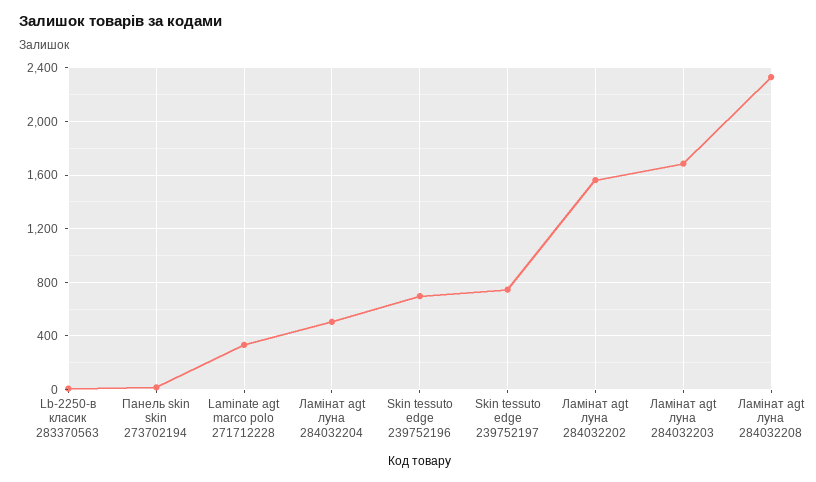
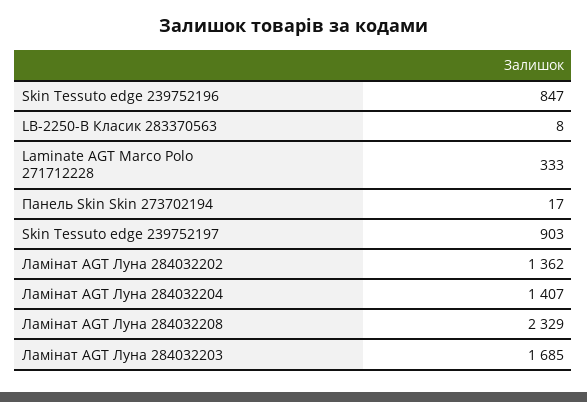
  {
    "Lb-2250-в класик 283370563": 8,
    "Панель skin skin 273702194": 17,
    "Laminate agt marco polo 271712228": 333,
-   "Ламінат agt луна 284032204": 500,
+   "Ламінат agt луна 284032204": 1407,
-   "Skin tessuto edge 239752196": 700,
+   "Skin tessuto edge 239752196": 847,
-   "Skin tessuto edge 239752197": 750,
+   "Skin tessuto edge 239752197": 903,
-   "Ламінат agt луна 284032202": 1550,
+   "Ламінат agt луна 284032202": 1362,
    "Ламінат agt луна 284032203": 1685,
    "Ламінат agt луна 284032208": 2329
  }

